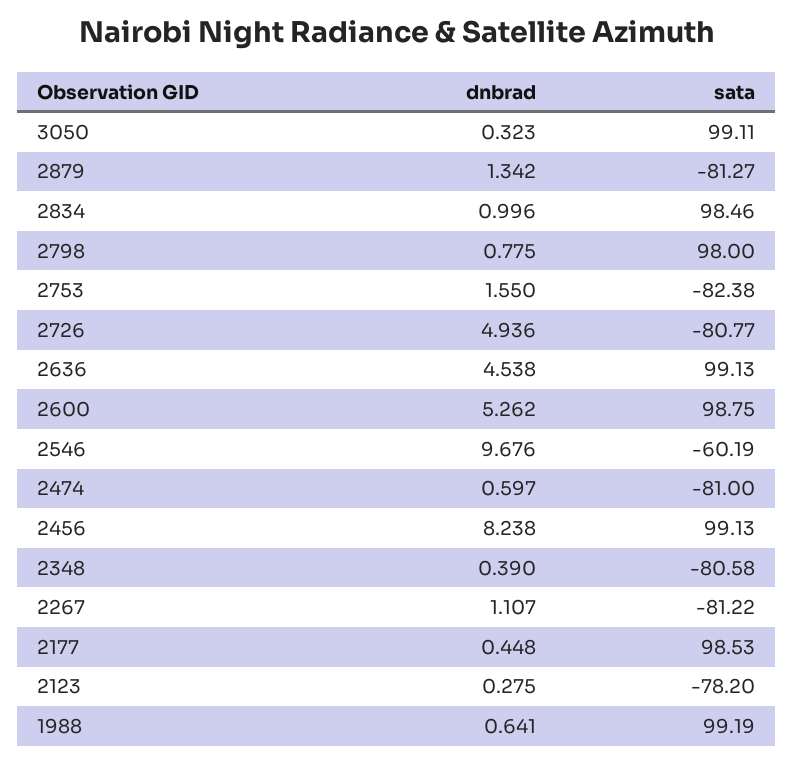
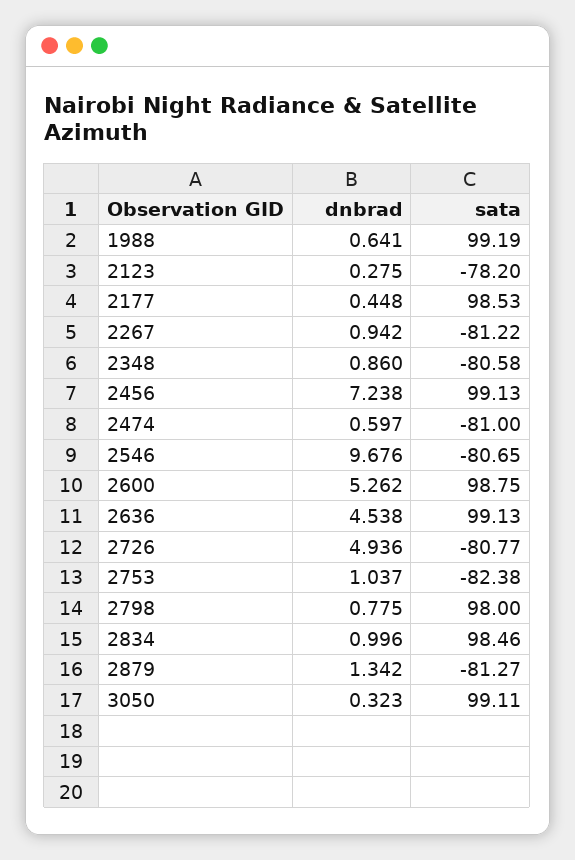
  {
    "dnbrad": {
      "3050": 0.323,
      "2879": 1.342,
      "2834": 0.996,
      "2798": 0.775,
-     "2753": 1.55,
+     "2753": 1.037,
      "2726": 4.936,
      "2636": 4.538,
      "2600": 5.262,
      "2546": 9.676,
      "2474": 0.597,
-     "2456": 8.238,
+     "2456": 7.238,
-     "2348": 0.39,
+     "2348": 0.86,
-     "2267": 1.107,
+     "2267": 0.942,
      "2177": 0.448,
      "2123": 0.275,
      "1988": 0.641
    },
    "sata": {
      "3050": 99.11,
      "2879": -81.27,
      "2834": 98.46,
      "2798": 98,
      "2753": -82.38,
      "2726": -80.77,
      "2636": 99.13,
      "2600": 98.75,
-     "2546": -60.19,
+     "2546": -80.65,
      "2474": -81,
      "2456": 99.13,
      "2348": -80.58,
      "2267": -81.22,
      "2177": 98.53,
      "2123": -78.2,
      "1988": 99.19
    }
  }

